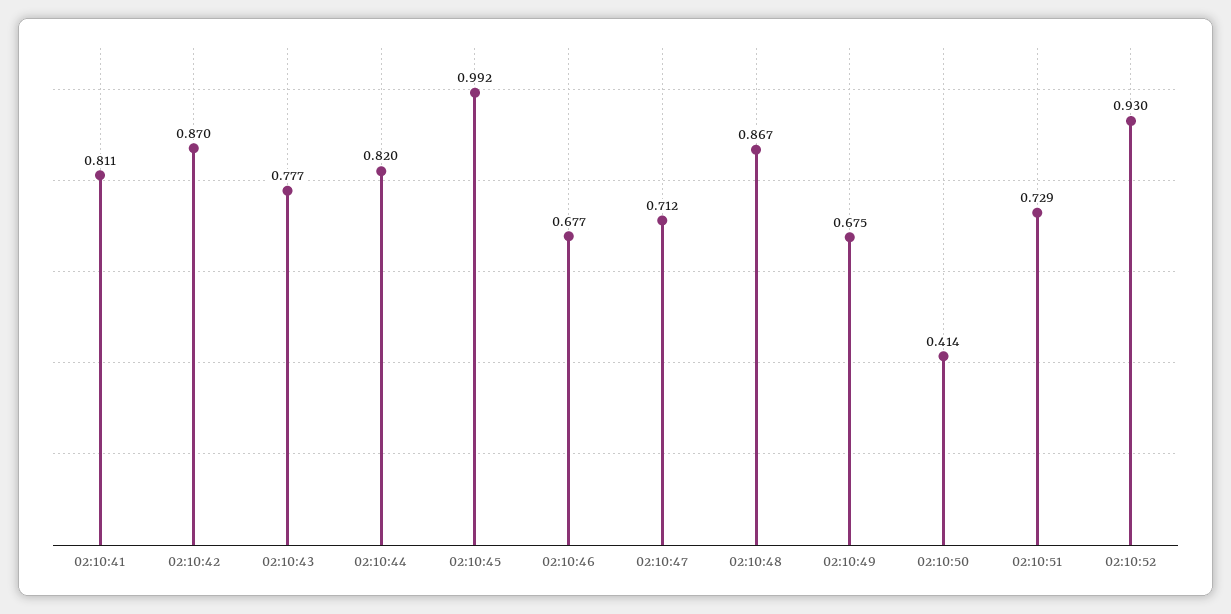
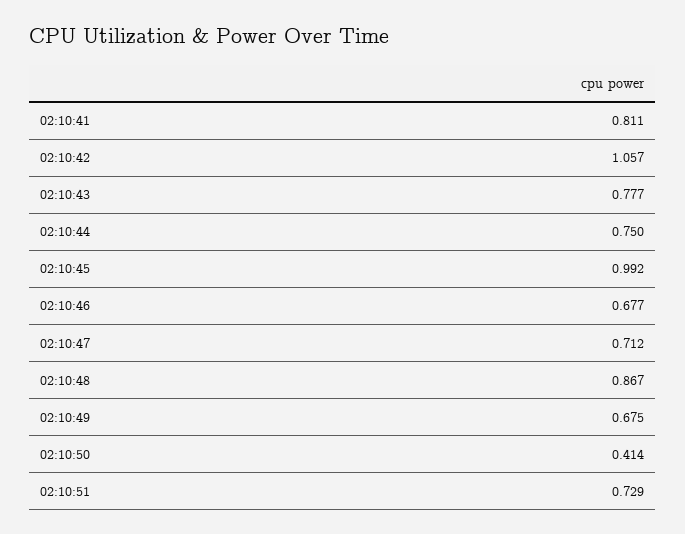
  {
    "02:10:41": 0.811,
-   "02:10:42": 0.87,
+   "02:10:42": 1.057,
    "02:10:43": 0.777,
-   "02:10:44": 0.82,
+   "02:10:44": 0.75,
    "02:10:45": 0.992,
    "02:10:46": 0.677,
    "02:10:47": 0.712,
    "02:10:48": 0.867,
    "02:10:49": 0.675,
    "02:10:50": 0.414,
-   "02:10:51": 0.729,
+   "02:10:51": 0.729
-   "02:10:52": 0.93
  }

